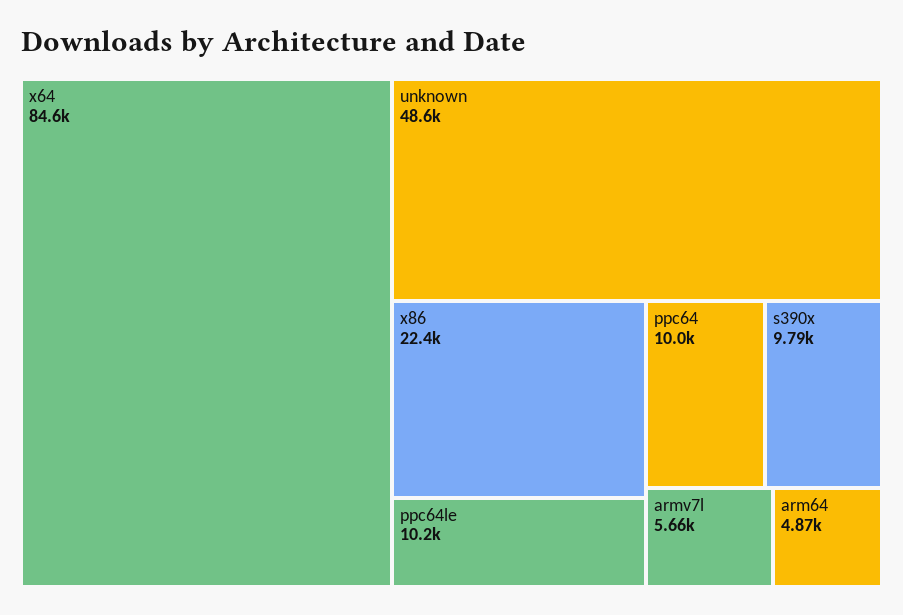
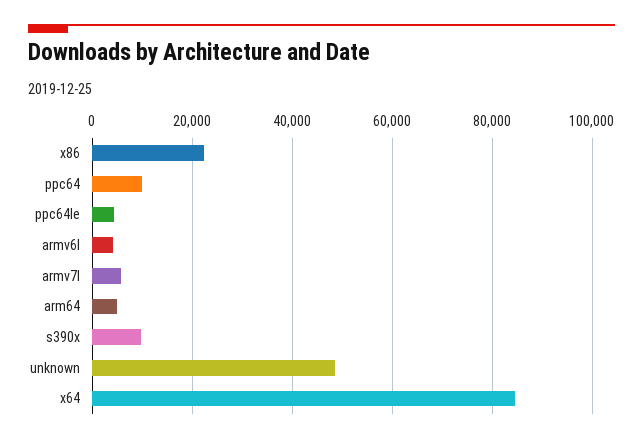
  {
    "x64": 84600,
    "unknown": 48600,
    "x86": 22400,
-   "ppc64le": 10200,
+   "ppc64le": 4000,
    "ppc64": 10000,
    "s390x": 9790,
    "armv7l": 5660,
-   "arm64": 4870
+   "arm64": 4870,
+   "armv6l": 4000
  }

